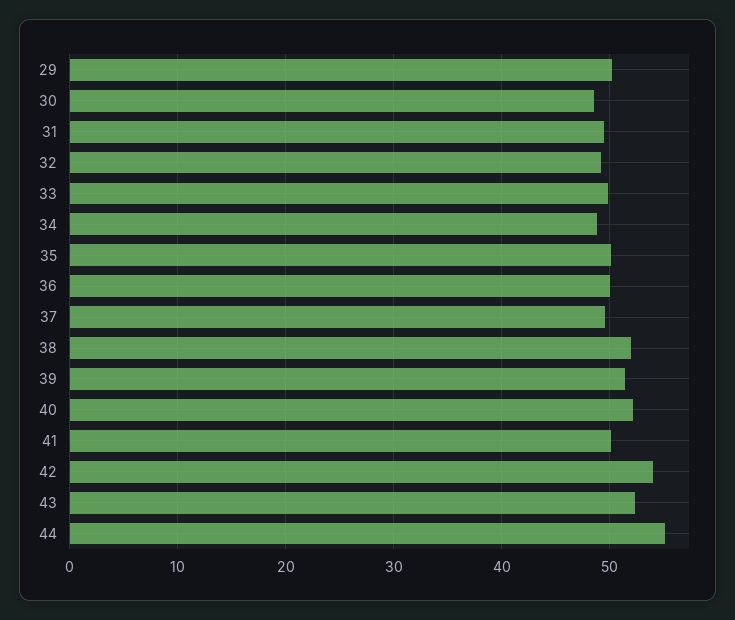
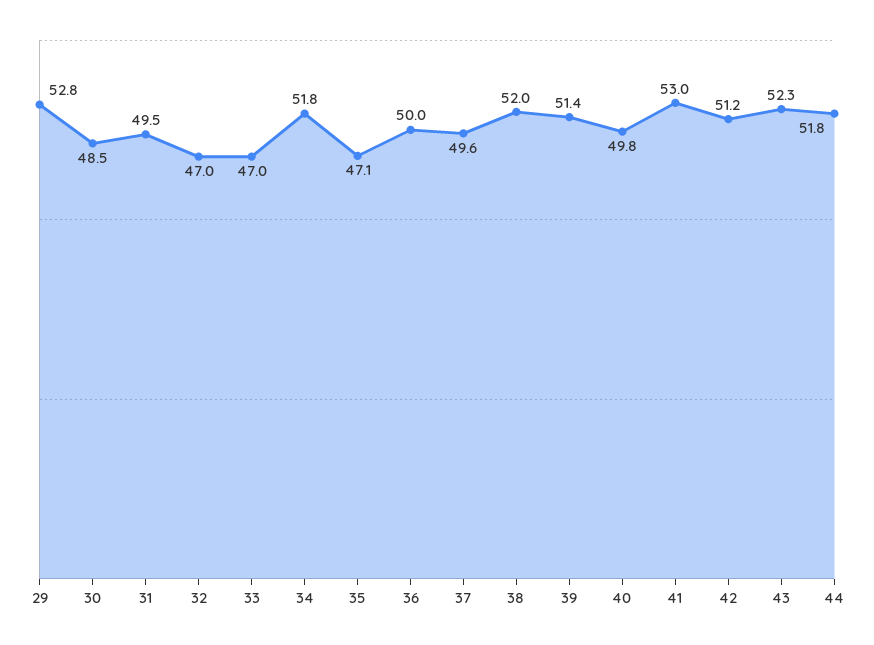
  {
-   "29": 50,
+   "29": 52.8,
    "30": 48.5,
    "31": 49.5,
-   "32": 49,
+   "32": 47,
-   "33": 50,
+   "33": 47,
-   "34": 49,
+   "34": 51.8,
-   "35": 50,
+   "35": 47.1,
    "36": 50,
    "37": 49.6,
    "38": 52,
    "39": 51.4,
-   "40": 52,
+   "40": 49.8,
-   "41": 50,
+   "41": 53,
-   "42": 54,
+   "42": 51.2,
    "43": 52.3,
-   "44": 55
+   "44": 51.8
  }

